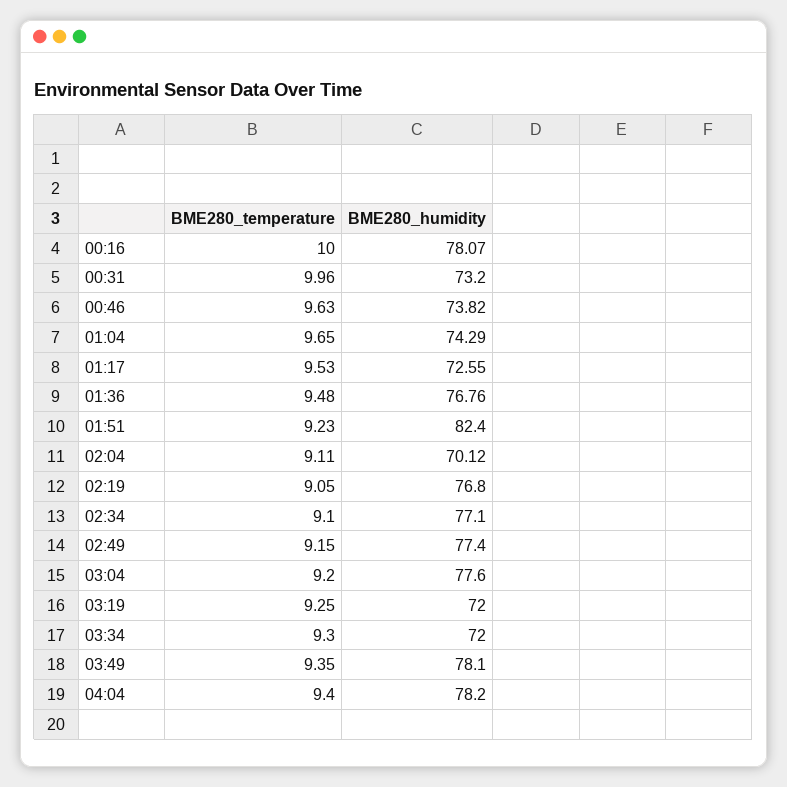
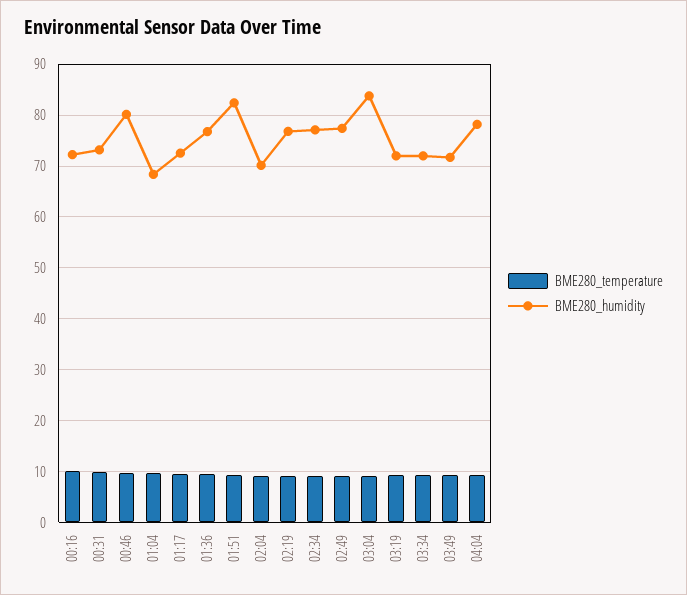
  {
    "BME280_temperature": {
      "00:16": 10,
      "00:31": 9.96,
      "00:46": 9.63,
      "01:04": 9.65,
      "01:17": 9.53,
      "01:36": 9.48,
      "01:51": 9.23,
      "02:04": 9.11,
      "02:19": 9.05,
      "02:34": 9.1,
      "02:49": 9.15,
      "03:04": 9.2,
      "03:19": 9.25,
      "03:34": 9.3,
      "03:49": 9.35,
      "04:04": 9.4
    },
    "BME280_humidity": {
-     "00:16": 78.07,
+     "00:16": 72,
      "00:31": 73.2,
-     "00:46": 73.82,
+     "00:46": 80,
-     "01:04": 74.29,
+     "01:04": 68,
      "01:17": 72.55,
      "01:36": 76.76,
      "01:51": 82.4,
      "02:04": 70.12,
      "02:19": 76.8,
      "02:34": 77.1,
      "02:49": 77.4,
-     "03:04": 77.6,
+     "03:04": 84,
      "03:19": 72,
      "03:34": 72,
-     "03:49": 78.1,
+     "03:49": 72,
      "04:04": 78.2
    }
  }

